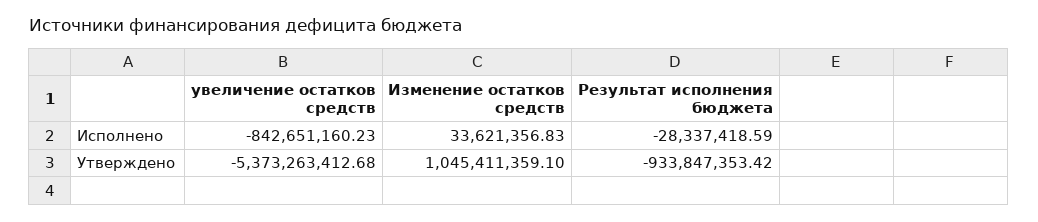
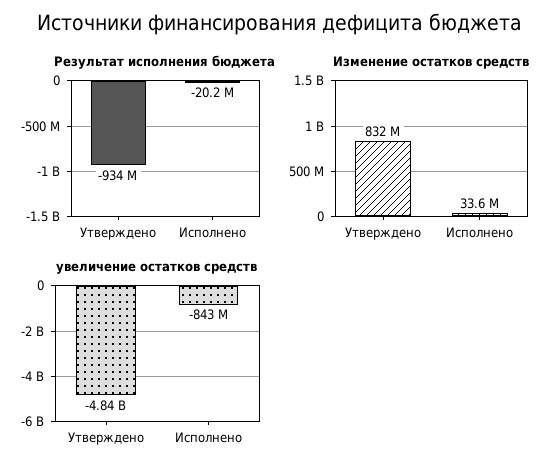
  {
    "увеличение остатков средств": {
      "Исполнено": -842651160.23,
-     "Утверждено": -5373263412.68
+     "Утверждено": -4840000000
    },
    "Изменение остатков средств": {
      "Исполнено": 33621356.83,
-     "Утверждено": 1045411359.1
+     "Утверждено": 832000000
    },
    "Результат исполнения бюджета": {
-     "Исполнено": -28337418.59,
+     "Исполнено": -20200000,
      "Утверждено": -933847353.42
    }
  }

